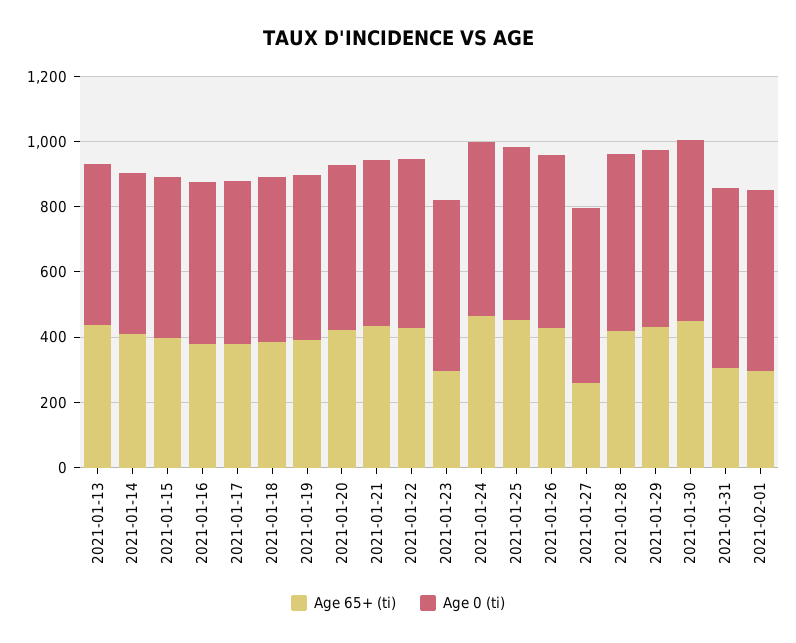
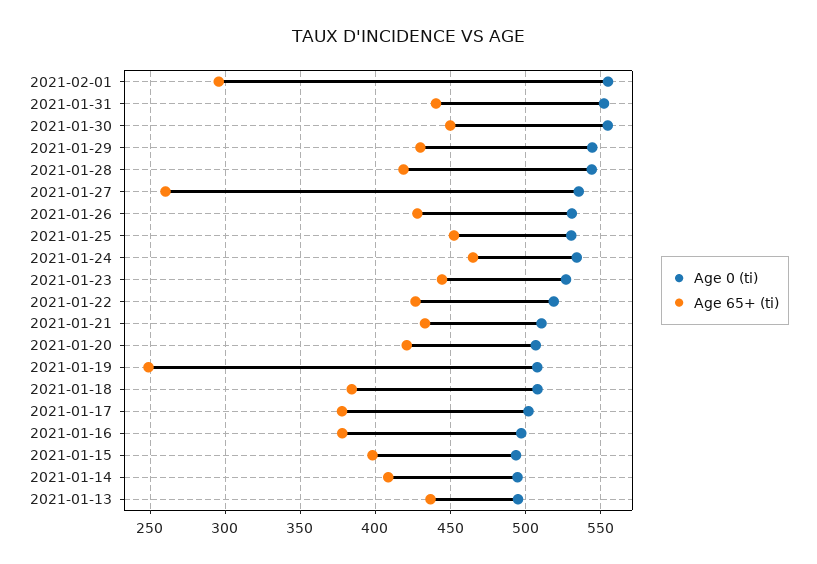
  {
    "Age 65+ (ti)": {
      "2021-01-13": 435,
      "2021-01-14": 410,
      "2021-01-15": 400,
      "2021-01-16": 380,
      "2021-01-17": 380,
      "2021-01-18": 385,
-     "2021-01-19": 400,
+     "2021-01-19": 250,
      "2021-01-20": 420,
      "2021-01-21": 435,
      "2021-01-22": 425,
-     "2021-01-23": 300,
+     "2021-01-23": 445,
      "2021-01-24": 465,
      "2021-01-25": 450,
      "2021-01-26": 430,
      "2021-01-27": 260,
      "2021-01-28": 420,
      "2021-01-29": 430,
      "2021-01-30": 450,
-     "2021-01-31": 300,
+     "2021-01-31": 440,
      "2021-02-01": 295
    },
    "Age 0 (ti)": {
      "2021-01-13": 495,
      "2021-01-14": 495,
      "2021-01-15": 495,
      "2021-01-16": 495,
      "2021-01-17": 500,
      "2021-01-18": 510,
      "2021-01-19": 510,
      "2021-01-20": 505,
      "2021-01-21": 510,
      "2021-01-22": 520,
      "2021-01-23": 525,
      "2021-01-24": 535,
      "2021-01-25": 530,
      "2021-01-26": 530,
      "2021-01-27": 535,
      "2021-01-28": 545,
      "2021-01-29": 545,
      "2021-01-30": 555,
      "2021-01-31": 550,
      "2021-02-01": 555
    }
  }

